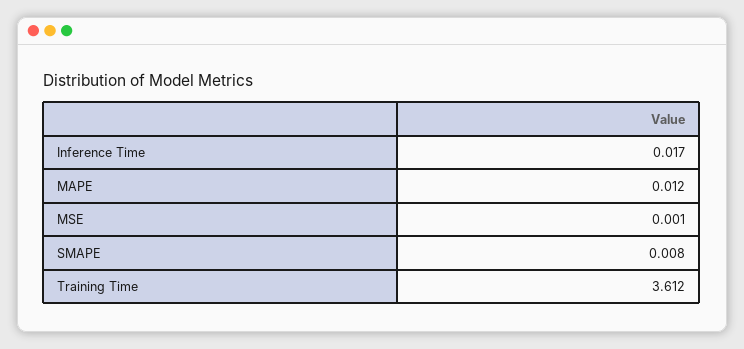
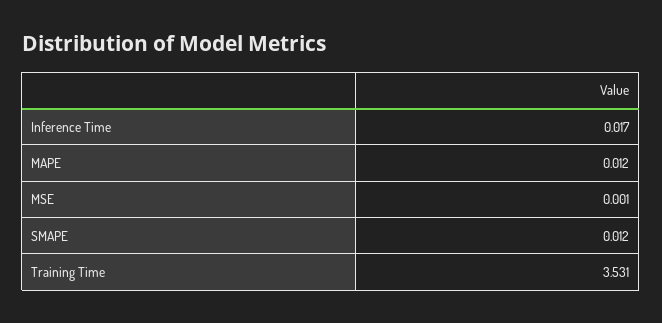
  {
    "Inference Time": 0.017,
    "MAPE": 0.012,
    "MSE": 0.001,
-   "SMAPE": 0.008,
+   "SMAPE": 0.012,
-   "Training Time": 3.612
+   "Training Time": 3.531
  }

